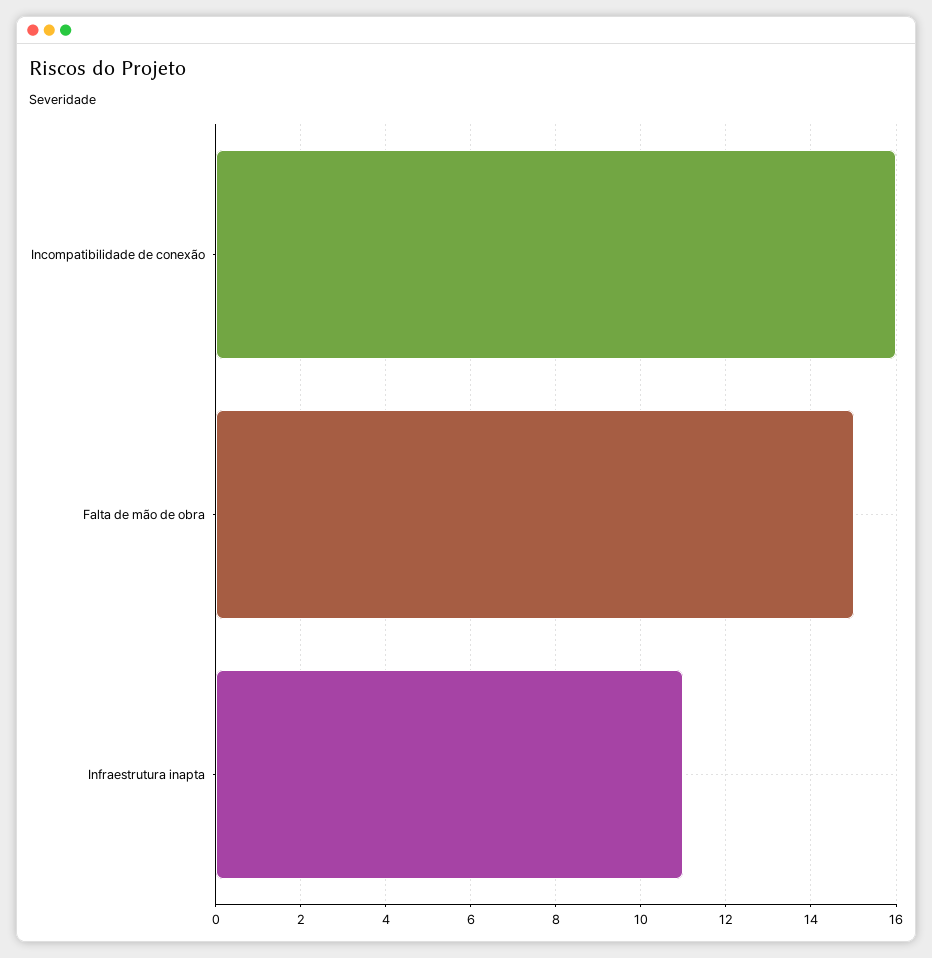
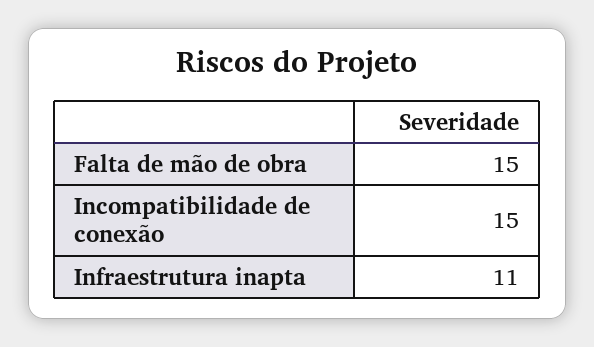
  {
-   "Incompatibilidade de conexão": 16,
+   "Incompatibilidade de conexão": 15,
    "Falta de mão de obra": 15,
    "Infraestrutura inapta": 11
  }

